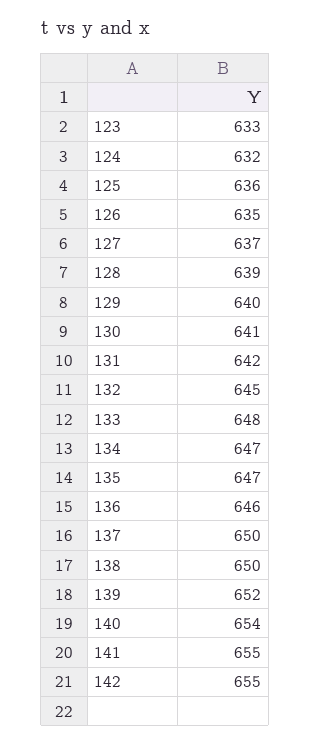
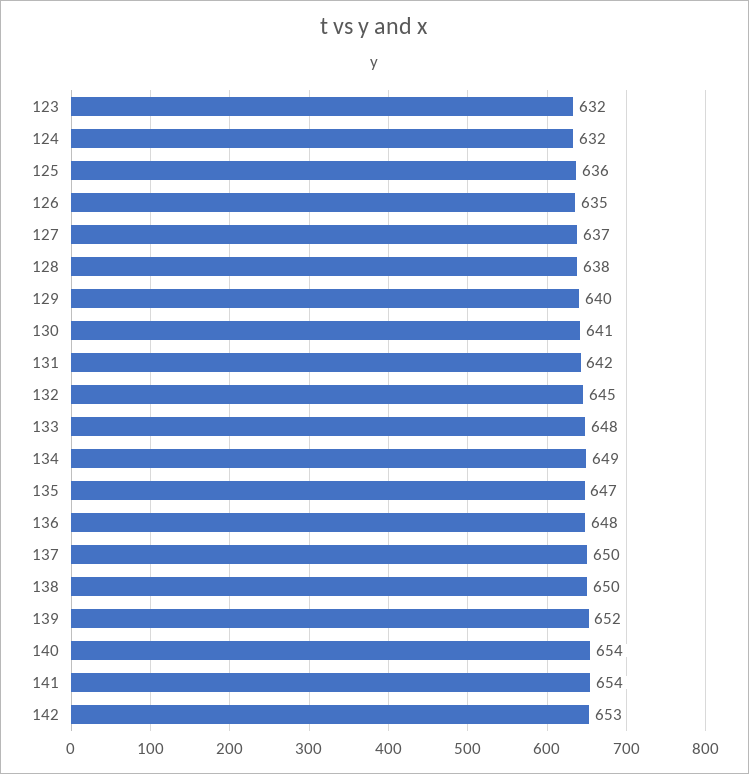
  {
-   "123": 633,
+   "123": 632,
    "124": 632,
    "125": 636,
    "126": 635,
    "127": 637,
-   "128": 639,
+   "128": 638,
    "129": 640,
    "130": 641,
    "131": 642,
    "132": 645,
    "133": 648,
-   "134": 647,
+   "134": 649,
    "135": 647,
-   "136": 646,
+   "136": 648,
    "137": 650,
    "138": 650,
    "139": 652,
    "140": 654,
-   "141": 655,
+   "141": 654,
-   "142": 655
+   "142": 653
  }

